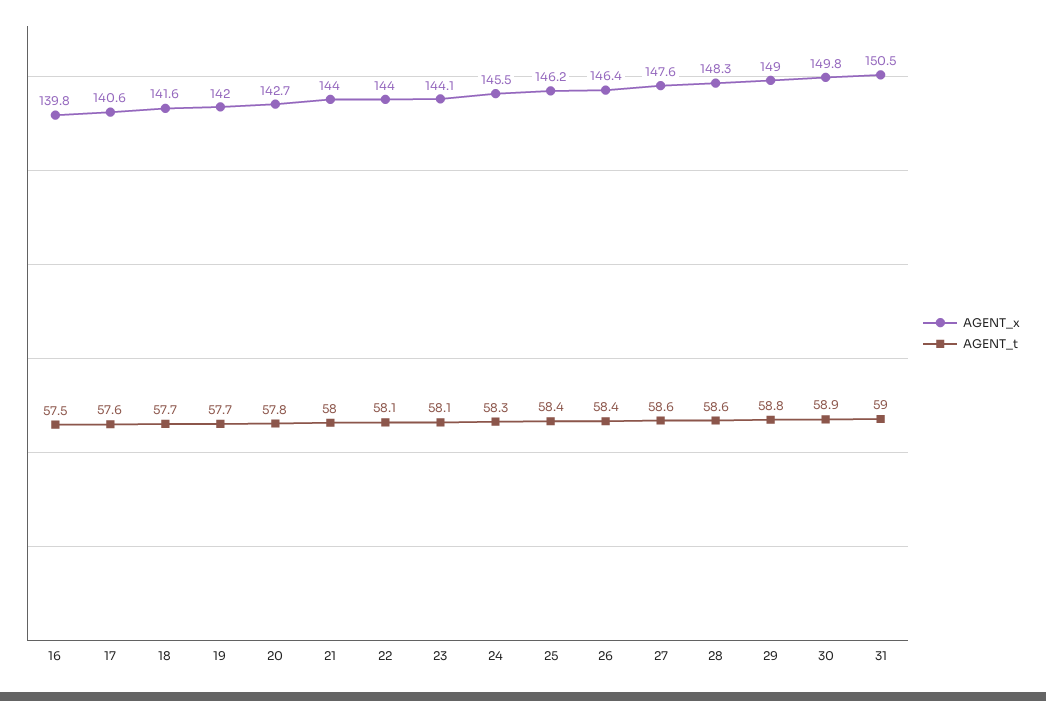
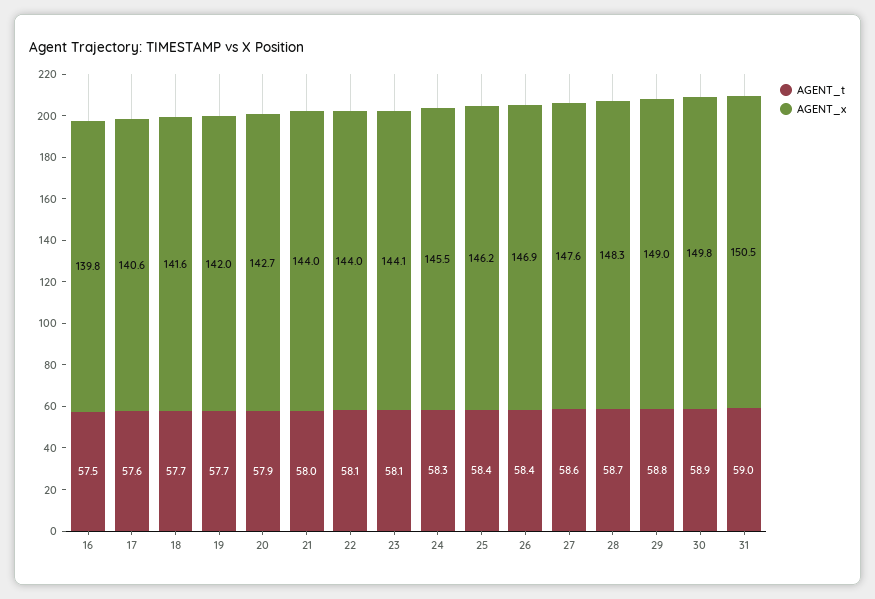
  {
    "AGENT_x": {
      "16": 139.8,
      "17": 140.6,
      "18": 141.6,
      "19": 142,
      "20": 142.7,
      "21": 144,
      "22": 144,
      "23": 144.1,
      "24": 145.5,
      "25": 146.2,
-     "26": 146.4,
+     "26": 146.9,
      "27": 147.6,
      "28": 148.3,
      "29": 149,
      "30": 149.8,
      "31": 150.5
    },
    "AGENT_t": {
      "16": 57.5,
      "17": 57.6,
      "18": 57.7,
      "19": 57.7,
-     "20": 57.8,
+     "20": 57.9,
      "21": 58,
      "22": 58.1,
      "23": 58.1,
      "24": 58.3,
      "25": 58.4,
      "26": 58.4,
      "27": 58.6,
-     "28": 58.6,
+     "28": 58.7,
      "29": 58.8,
      "30": 58.9,
      "31": 59
    }
  }

